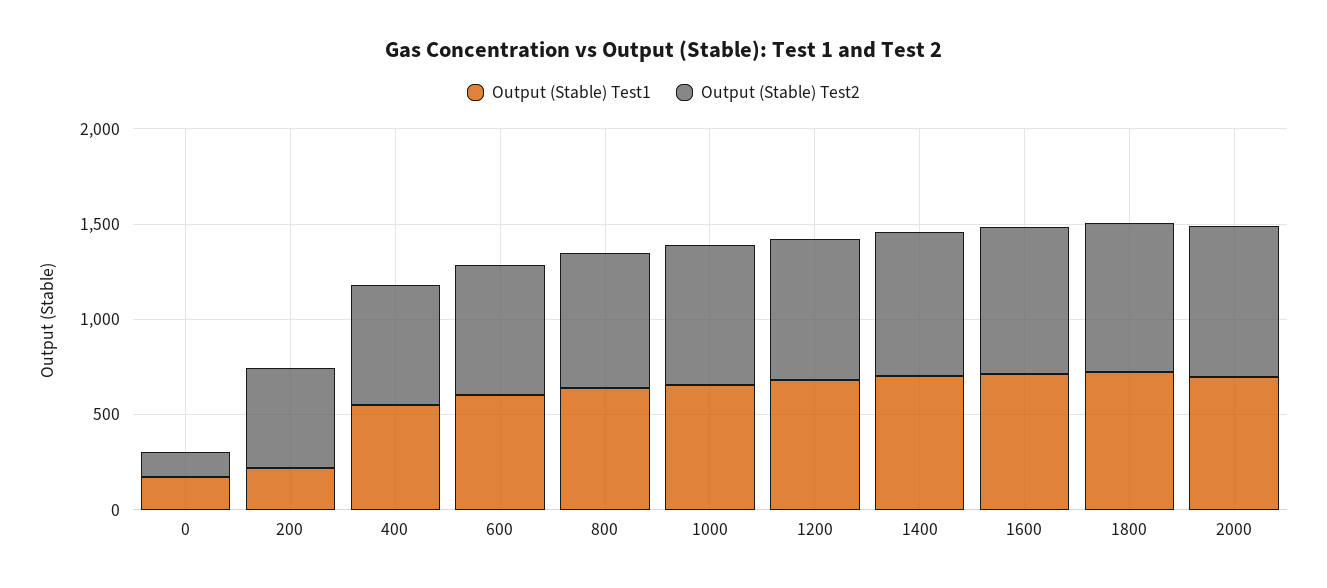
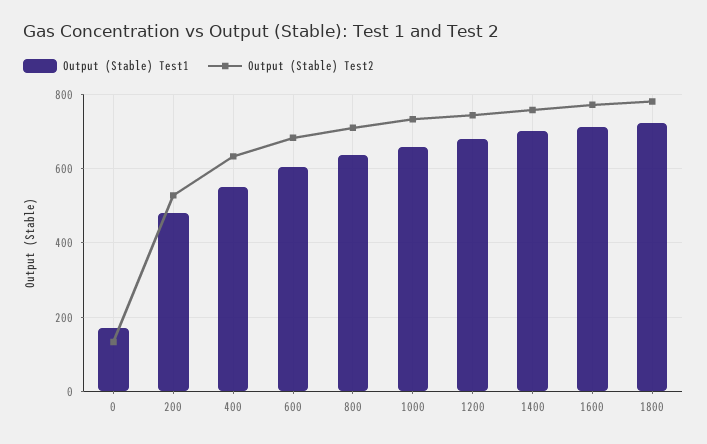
  {
    "Output (Stable) Test1": {
      "0": 180,
-     "200": 200,
+     "200": 480,
      "400": 560,
      "600": 600,
      "800": 640,
      "1000": 660,
      "1200": 680,
      "1400": 700,
      "1600": 720,
-     "1800": 720,
+     "1800": 720
-     "2000": 700
    },
    "Output (Stable) Test2": {
      "0": 140,
      "200": 520,
      "400": 640,
      "600": 680,
      "800": 720,
      "1000": 740,
      "1200": 740,
      "1400": 760,
      "1600": 780,
-     "1800": 780,
+     "1800": 780
-     "2000": 800
    }
  }

